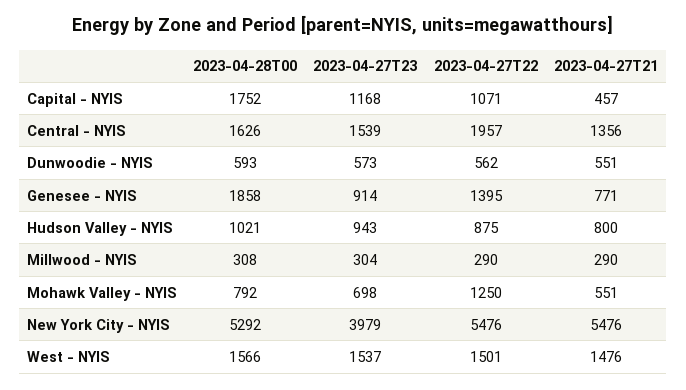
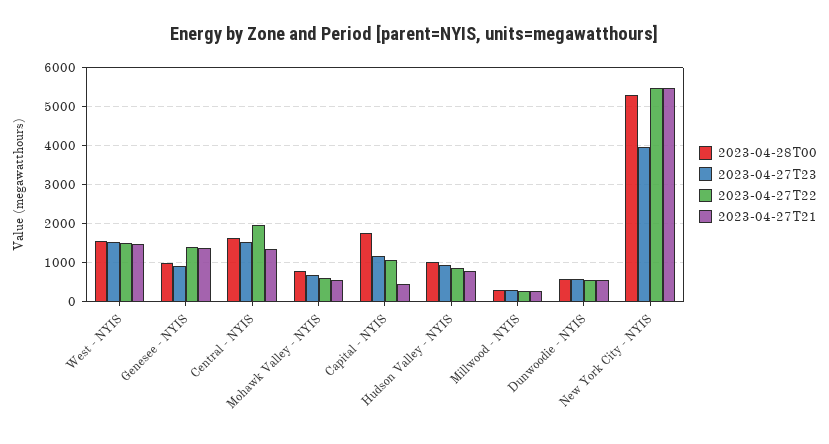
  {
    "2023-04-28T00": {
      "Capital - NYIS": 1752,
      "Central - NYIS": 1626,
      "Dunwoodie - NYIS": 593,
-     "Genesee - NYIS": 1858,
+     "Genesee - NYIS": 1000,
      "Hudson Valley - NYIS": 1021,
      "Millwood - NYIS": 308,
      "Mohawk Valley - NYIS": 792,
      "New York City - NYIS": 5292,
      "West - NYIS": 1566
    },
    "2023-04-27T23": {
      "Capital - NYIS": 1168,
      "Central - NYIS": 1539,
      "Dunwoodie - NYIS": 573,
      "Genesee - NYIS": 914,
      "Hudson Valley - NYIS": 943,
      "Millwood - NYIS": 304,
      "Mohawk Valley - NYIS": 698,
      "New York City - NYIS": 3979,
      "West - NYIS": 1537
    },
    "2023-04-27T22": {
      "Capital - NYIS": 1071,
      "Central - NYIS": 1957,
      "Dunwoodie - NYIS": 562,
      "Genesee - NYIS": 1395,
      "Hudson Valley - NYIS": 875,
      "Millwood - NYIS": 290,
-     "Mohawk Valley - NYIS": 1250,
+     "Mohawk Valley - NYIS": 600,
      "New York City - NYIS": 5476,
      "West - NYIS": 1501
    },
    "2023-04-27T21": {
      "Capital - NYIS": 457,
      "Central - NYIS": 1356,
      "Dunwoodie - NYIS": 551,
-     "Genesee - NYIS": 771,
+     "Genesee - NYIS": 1400,
      "Hudson Valley - NYIS": 800,
      "Millwood - NYIS": 290,
      "Mohawk Valley - NYIS": 551,
      "New York City - NYIS": 5476,
      "West - NYIS": 1476
    }
  }

